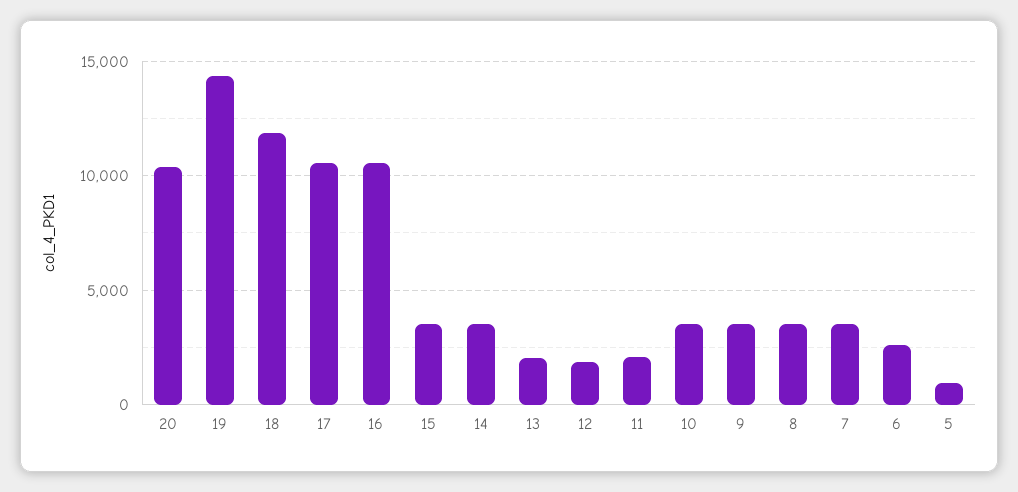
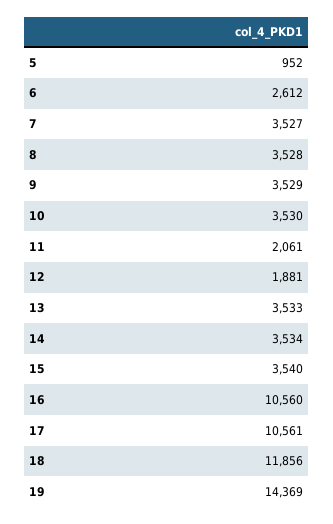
  {
-   "20": 10500,
    "19": 14369,
    "18": 11856,
    "17": 10561,
    "16": 10560,
    "15": 3540,
    "14": 3534,
-   "13": 2000,
+   "13": 3533,
    "12": 1881,
    "11": 2061,
    "10": 3530,
    "9": 3529,
    "8": 3528,
    "7": 3527,
    "6": 2612,
    "5": 952
  }

